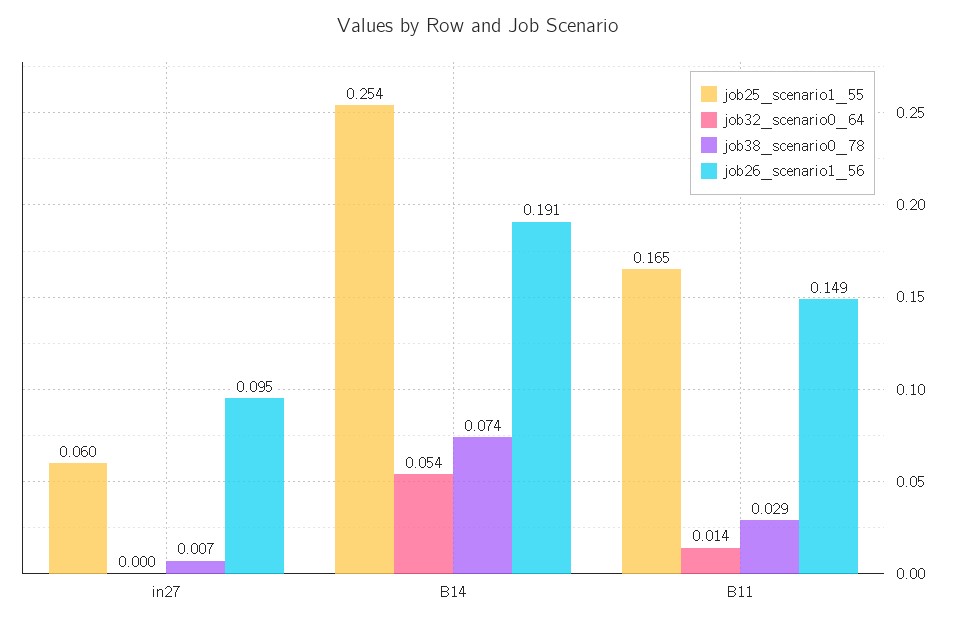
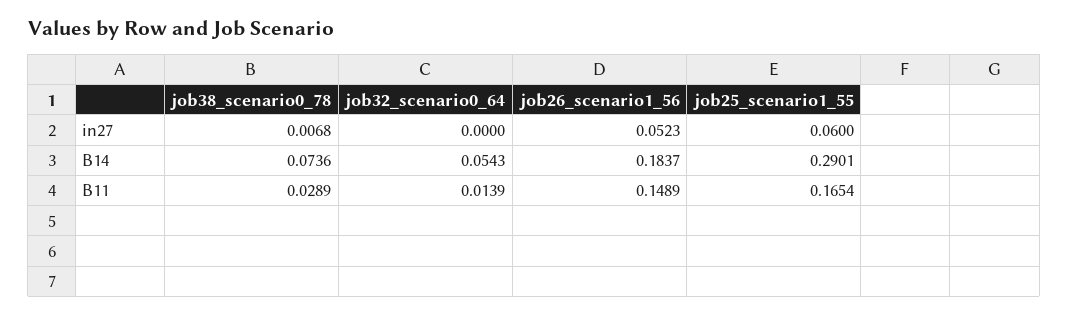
  {
    "job25_scenario1_55": {
      "in27": 0.06,
-     "B14": 0.254,
+     "B14": 0.2901,
      "B11": 0.1654
    },
    "job32_scenario0_64": {
      "in27": 0,
      "B14": 0.0543,
      "B11": 0.0139
    },
    "job38_scenario0_78": {
      "in27": 0.0068,
      "B14": 0.0736,
      "B11": 0.0289
    },
    "job26_scenario1_56": {
-     "in27": 0.095,
+     "in27": 0.0523,
-     "B14": 0.191,
+     "B14": 0.1837,
      "B11": 0.1489
    }
  }

